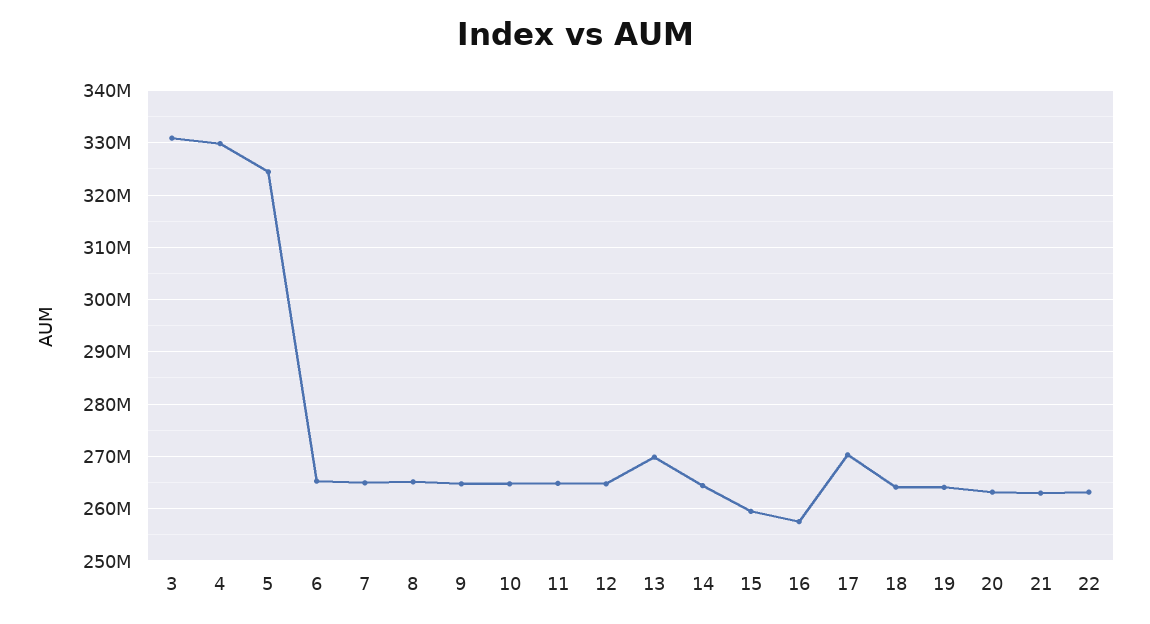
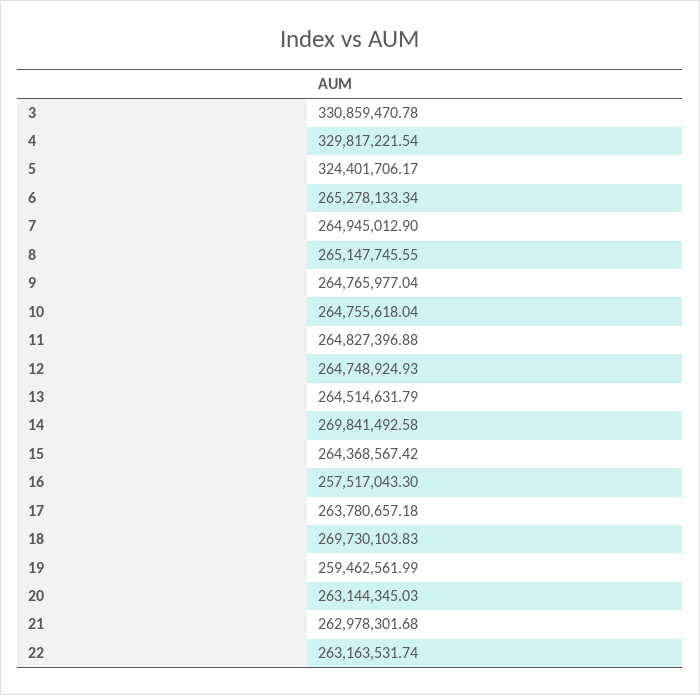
  {
    "3": 330859470.78,
    "4": 329817221.54,
    "5": 324401706.17,
    "6": 265278133.34,
    "7": 264945012.9,
    "8": 265147745.55,
    "9": 264765977.04,
    "10": 264755618.04,
    "11": 264827396.88,
    "12": 264748924.93,
-   "13": 270000000,
+   "13": 264514631.79,
-   "14": 264000000,
+   "14": 269841492.58,
-   "15": 260000000,
+   "15": 264368567.42,
    "16": 257517043.3,
-   "17": 270000000,
+   "17": 263780657.18,
-   "18": 264000000,
+   "18": 269730103.83,
-   "19": 264000000,
+   "19": 259462561.99,
    "20": 263144345.03,
    "21": 262978301.68,
    "22": 263163531.74
  }

